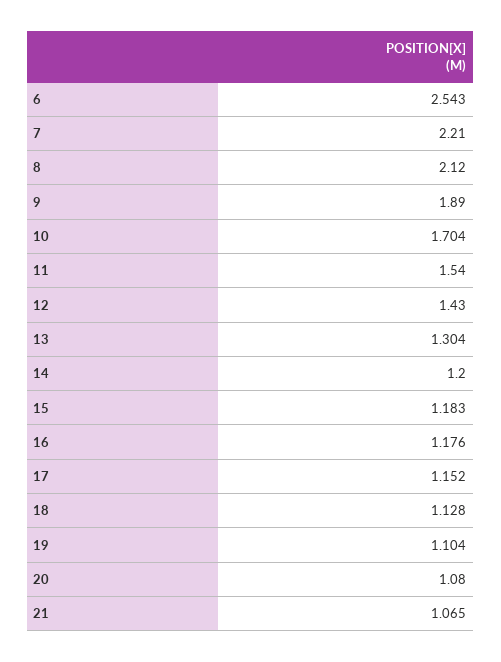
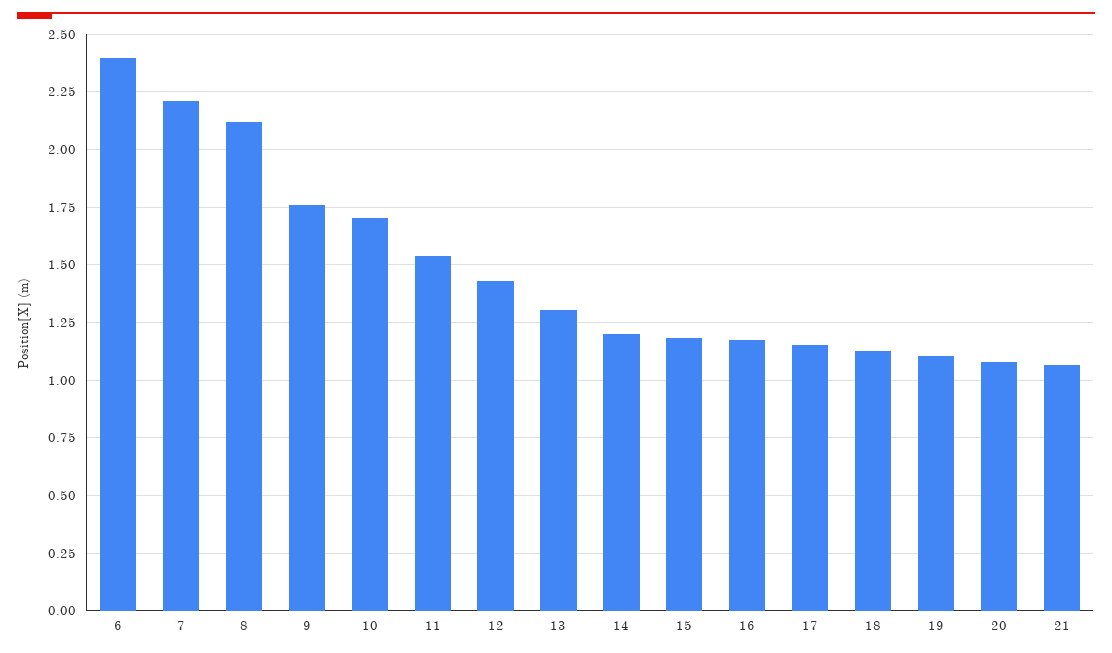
  {
-   "6": 2.543,
+   "6": 2.4,
    "7": 2.21,
    "8": 2.12,
-   "9": 1.89,
+   "9": 1.75,
    "10": 1.704,
    "11": 1.54,
    "12": 1.43,
    "13": 1.304,
    "14": 1.2,
    "15": 1.183,
    "16": 1.176,
    "17": 1.152,
    "18": 1.128,
    "19": 1.104,
    "20": 1.08,
    "21": 1.065
  }

